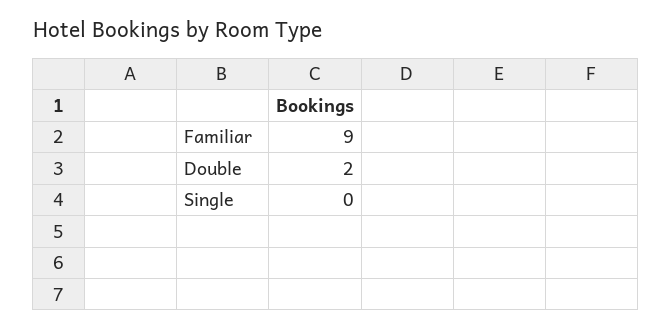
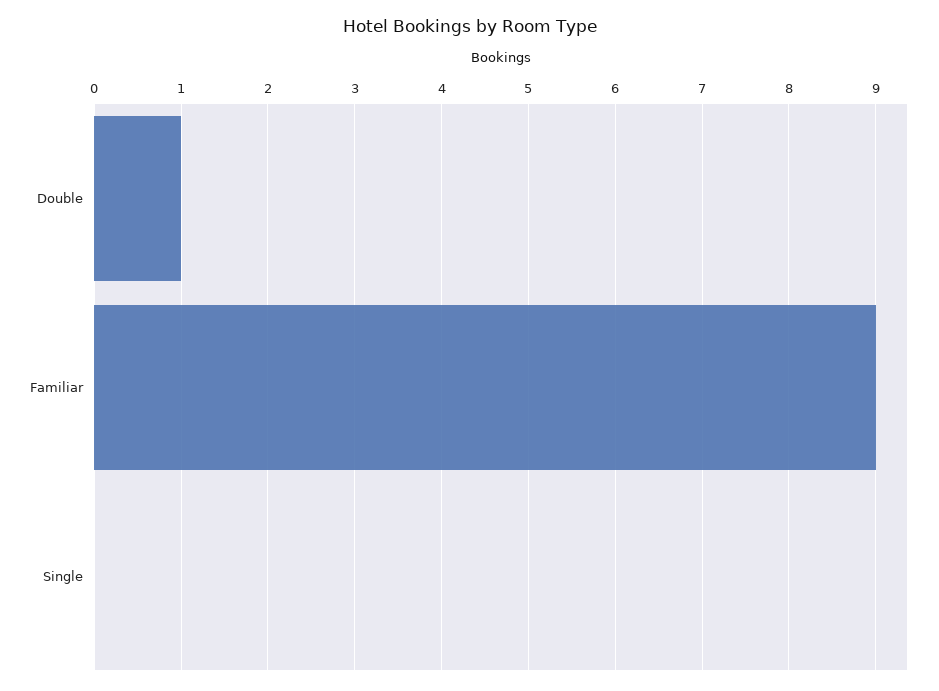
  {
    "Familiar": 9,
-   "Double": 2,
+   "Double": 1,
    "Single": 0
  }

